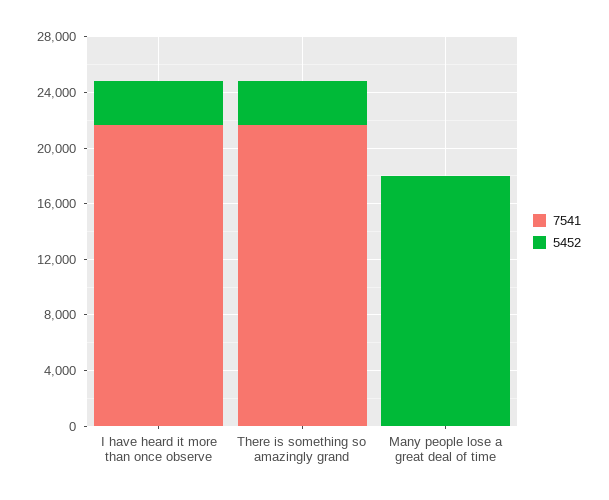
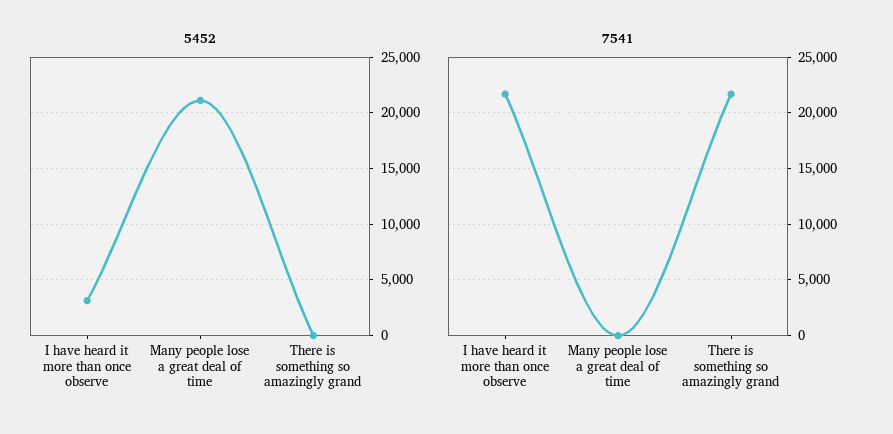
  {
    "7541": {
      "I have heard it more than once observe": 22000,
      "There is something so amazingly grand": 22000,
      "Many people lose a great deal of time": 0
    },
    "5452": {
      "I have heard it more than once observe": 3000,
-     "There is something so amazingly grand": 3000,
+     "There is something so amazingly grand": 0,
-     "Many people lose a great deal of time": 18000
+     "Many people lose a great deal of time": 21000
    }
  }

